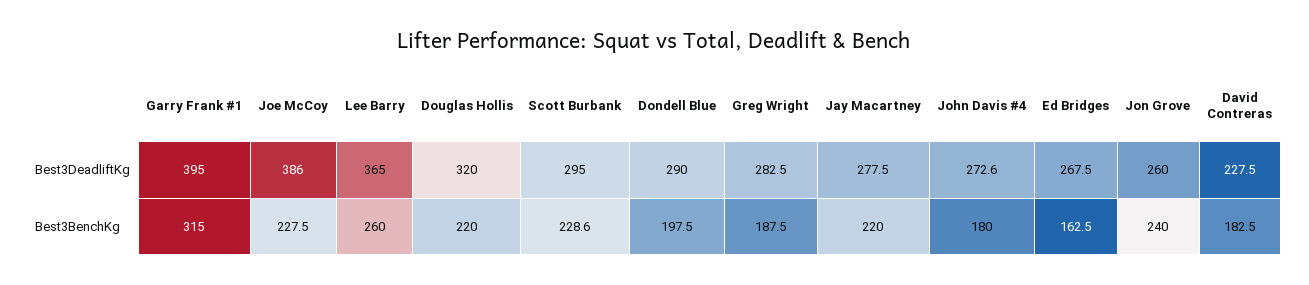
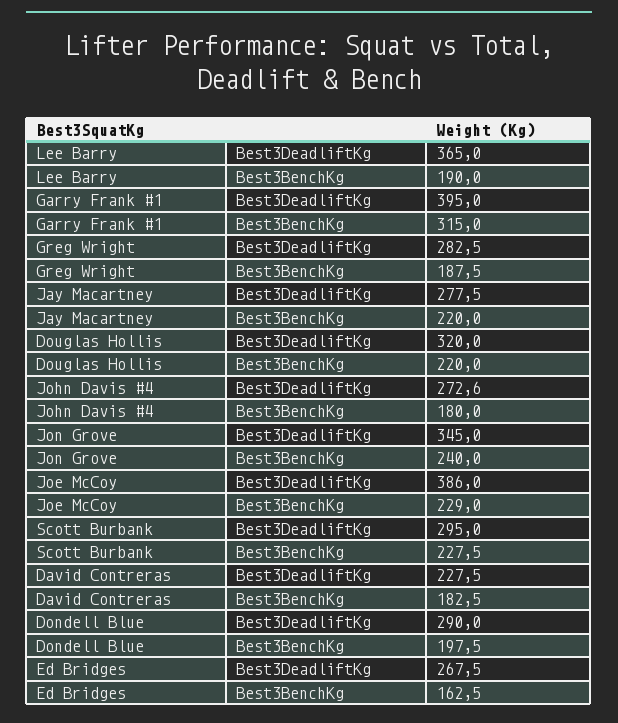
  {
    "Garry Frank #1": {
      "Best3DeadliftKg": 395,
      "Best3BenchKg": 315
    },
    "Joe McCoy": {
      "Best3DeadliftKg": 386,
-     "Best3BenchKg": 227.5
+     "Best3BenchKg": 229
    },
    "Lee Barry": {
      "Best3DeadliftKg": 365,
-     "Best3BenchKg": 260
+     "Best3BenchKg": 190
    },
    "Douglas Hollis": {
      "Best3DeadliftKg": 320,
      "Best3BenchKg": 220
    },
    "Scott Burbank": {
      "Best3DeadliftKg": 295,
-     "Best3BenchKg": 228.6
+     "Best3BenchKg": 227.5
    },
    "Dondell Blue": {
      "Best3DeadliftKg": 290,
      "Best3BenchKg": 197.5
    },
    "Greg Wright": {
      "Best3DeadliftKg": 282.5,
      "Best3BenchKg": 187.5
    },
    "Jay Macartney": {
      "Best3DeadliftKg": 277.5,
      "Best3BenchKg": 220
    },
    "John Davis #4": {
      "Best3DeadliftKg": 272.6,
      "Best3BenchKg": 180
    },
    "Ed Bridges": {
      "Best3DeadliftKg": 267.5,
      "Best3BenchKg": 162.5
    },
    "Jon Grove": {
-     "Best3DeadliftKg": 260,
+     "Best3DeadliftKg": 345,
      "Best3BenchKg": 240
    },
    "David Contreras": {
      "Best3DeadliftKg": 227.5,
      "Best3BenchKg": 182.5
    }
  }

